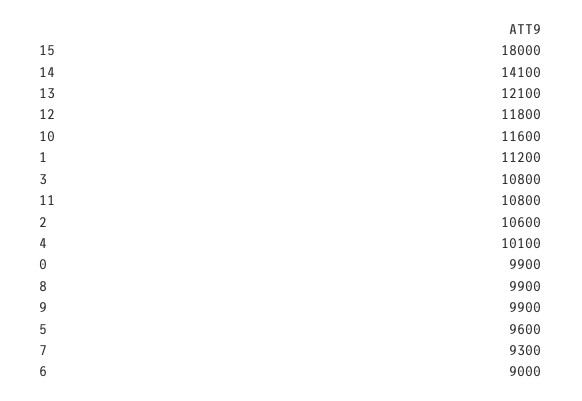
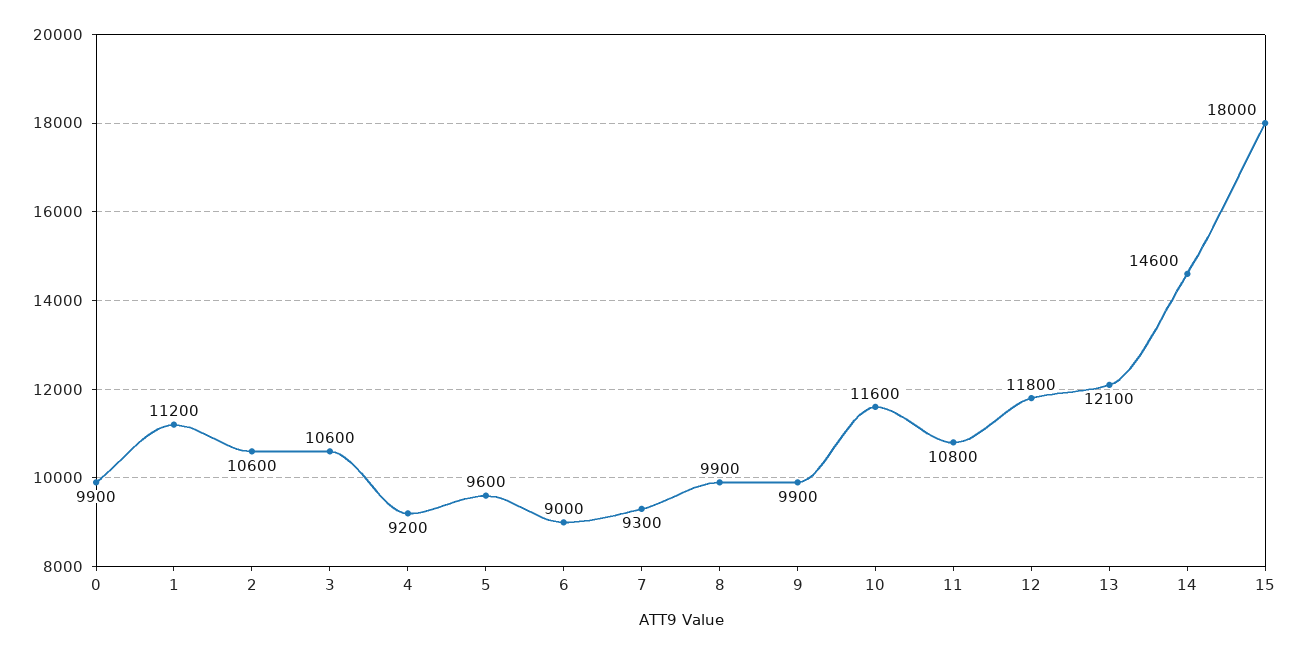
  {
    "15": 18000,
-   "14": 14100,
+   "14": 14600,
    "13": 12100,
    "12": 11800,
    "10": 11600,
    "1": 11200,
-   "3": 10800,
+   "3": 10600,
    "11": 10800,
    "2": 10600,
-   "4": 10100,
+   "4": 9200,
    "0": 9900,
    "8": 9900,
    "9": 9900,
    "5": 9600,
    "7": 9300,
    "6": 9000
  }

